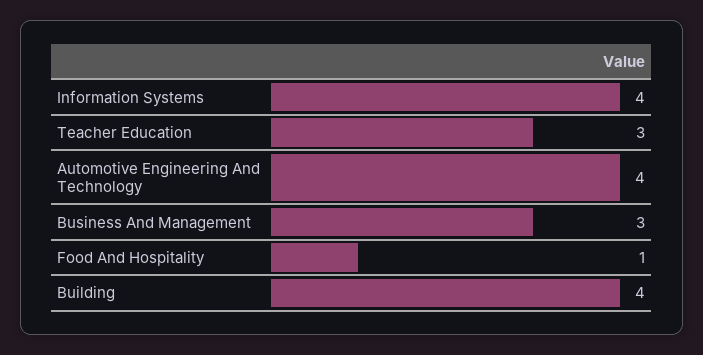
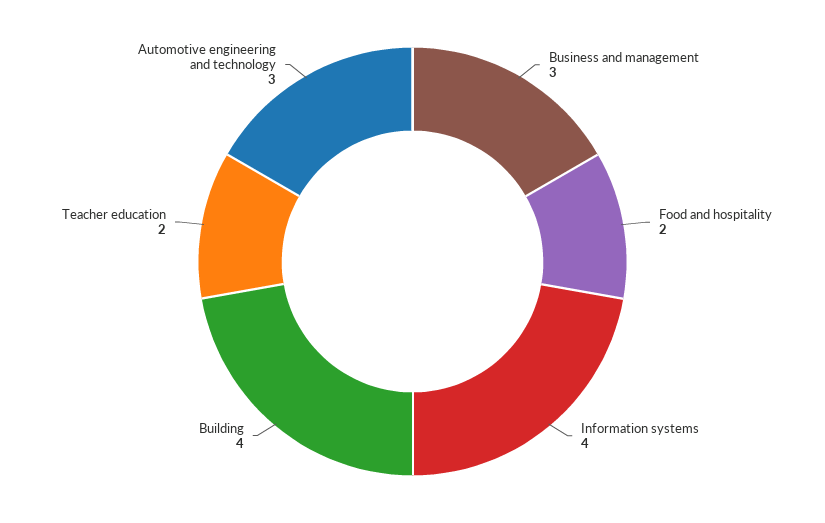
  {
    "Information Systems": 4,
-   "Teacher Education": 3,
+   "Teacher Education": 2,
-   "Automotive Engineering And Technology": 4,
+   "Automotive Engineering And Technology": 3,
    "Business And Management": 3,
-   "Food And Hospitality": 1,
+   "Food And Hospitality": 2,
    "Building": 4
  }

